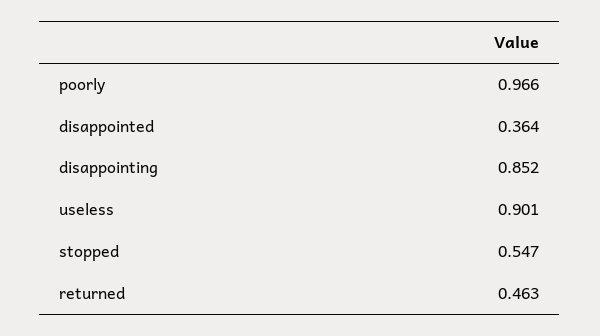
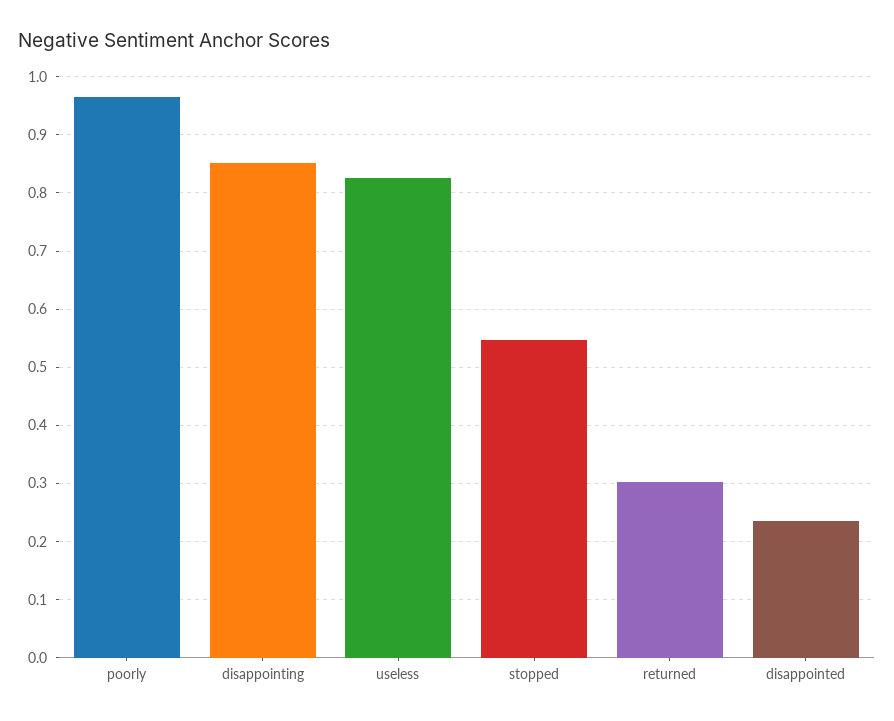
  {
    "poorly": 0.966,
-   "disappointed": 0.364,
+   "disappointed": 0.24,
    "disappointing": 0.852,
-   "useless": 0.901,
+   "useless": 0.82,
    "stopped": 0.547,
-   "returned": 0.463
+   "returned": 0.3
  }

